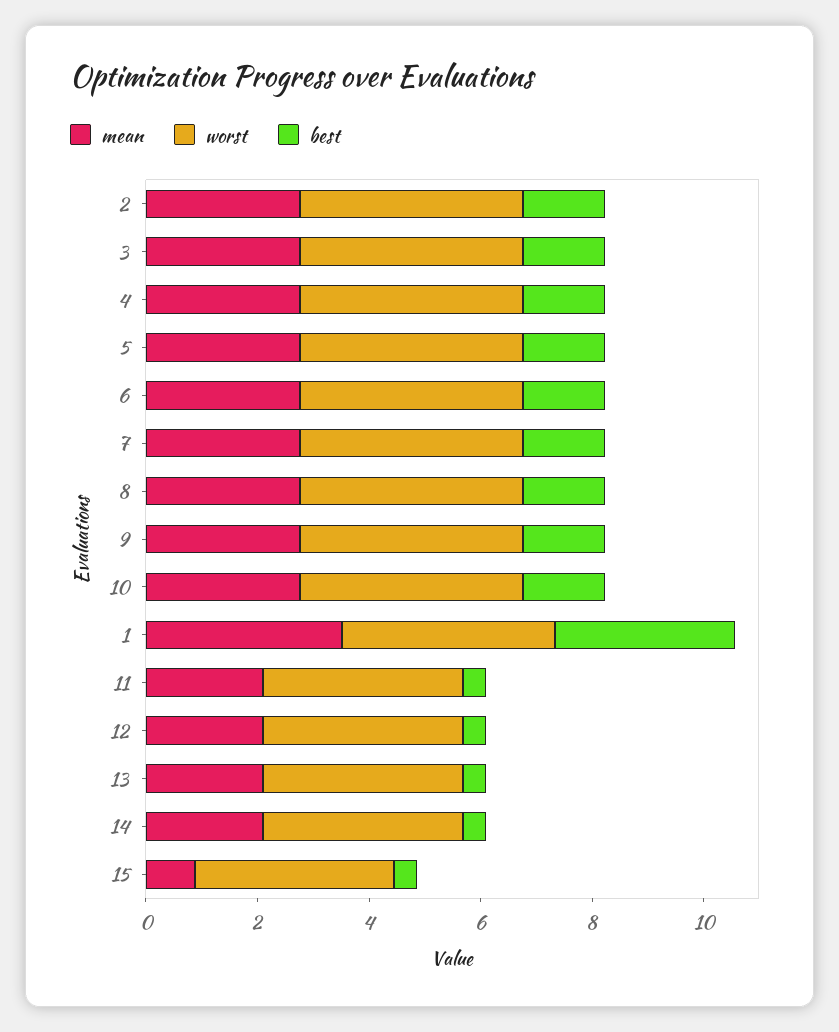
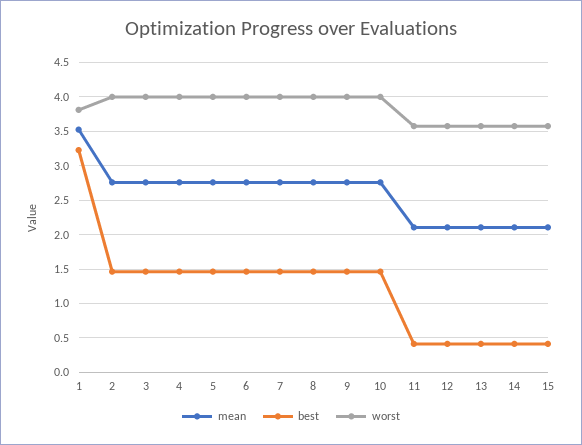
  {
    "mean": {
      "2": 2.8,
      "3": 2.8,
      "4": 2.8,
      "5": 2.8,
      "6": 2.8,
      "7": 2.8,
      "8": 2.8,
      "9": 2.8,
      "10": 2.8,
      "1": 3.5,
      "11": 2.1,
      "12": 2.1,
      "13": 2.1,
      "14": 2.1,
-     "15": 1
+     "15": 2.1
    },
    "worst": {
      "2": 4,
      "3": 4,
      "4": 4,
      "5": 4,
      "6": 4,
      "7": 4,
      "8": 4,
      "9": 4,
      "10": 4,
      "1": 3.8,
      "11": 3.6,
      "12": 3.6,
      "13": 3.6,
      "14": 3.6,
      "15": 3.6
    },
    "best": {
      "2": 1.5,
      "3": 1.5,
      "4": 1.5,
      "5": 1.5,
      "6": 1.5,
      "7": 1.5,
      "8": 1.5,
      "9": 1.5,
      "10": 1.5,
      "1": 3.2,
      "11": 0.4,
      "12": 0.4,
      "13": 0.4,
      "14": 0.4,
      "15": 0.4
    }
  }

